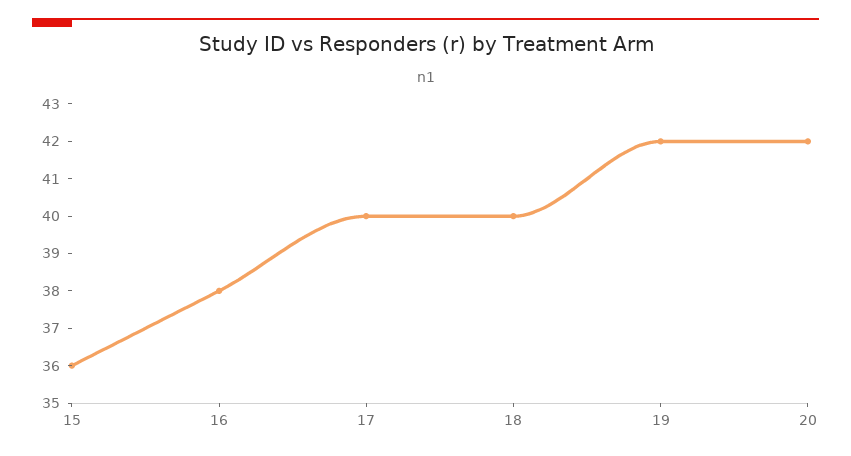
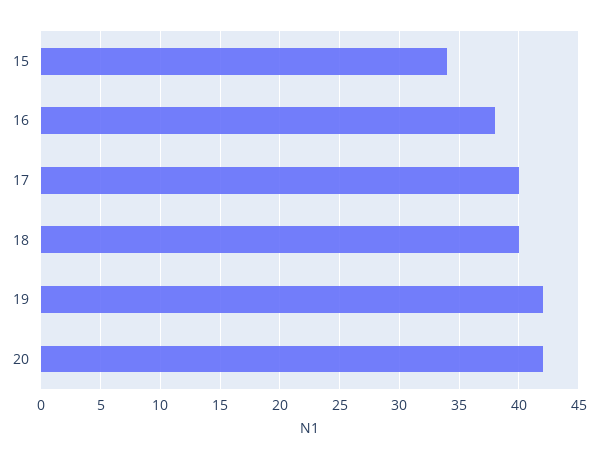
  {
-   "15": 36,
+   "15": 34,
    "16": 38,
    "17": 40,
    "18": 40,
    "19": 42,
    "20": 42
  }

